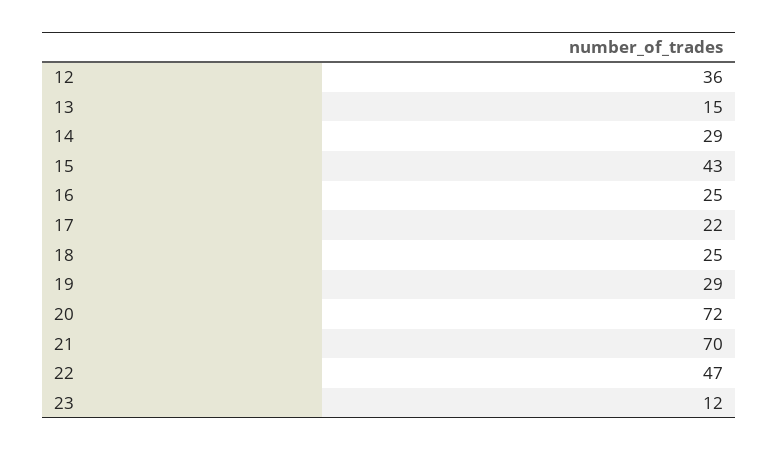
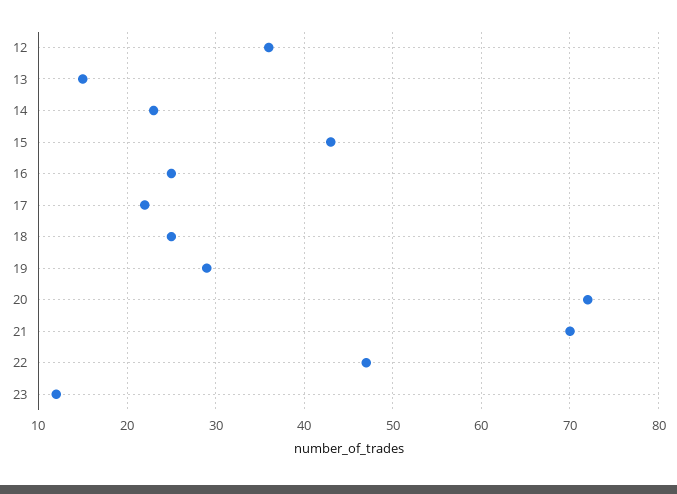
  {
    "12": 36,
    "13": 15,
-   "14": 29,
+   "14": 23,
    "15": 43,
    "16": 25,
    "17": 22,
    "18": 25,
    "19": 29,
    "20": 72,
    "21": 70,
    "22": 47,
    "23": 12
  }

